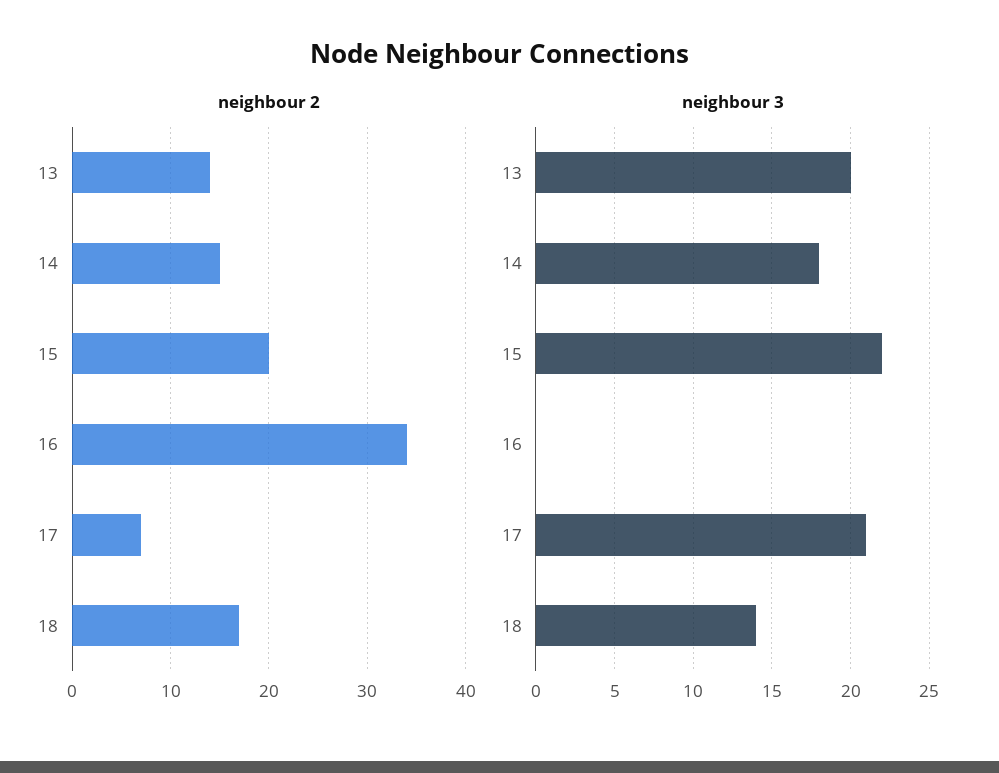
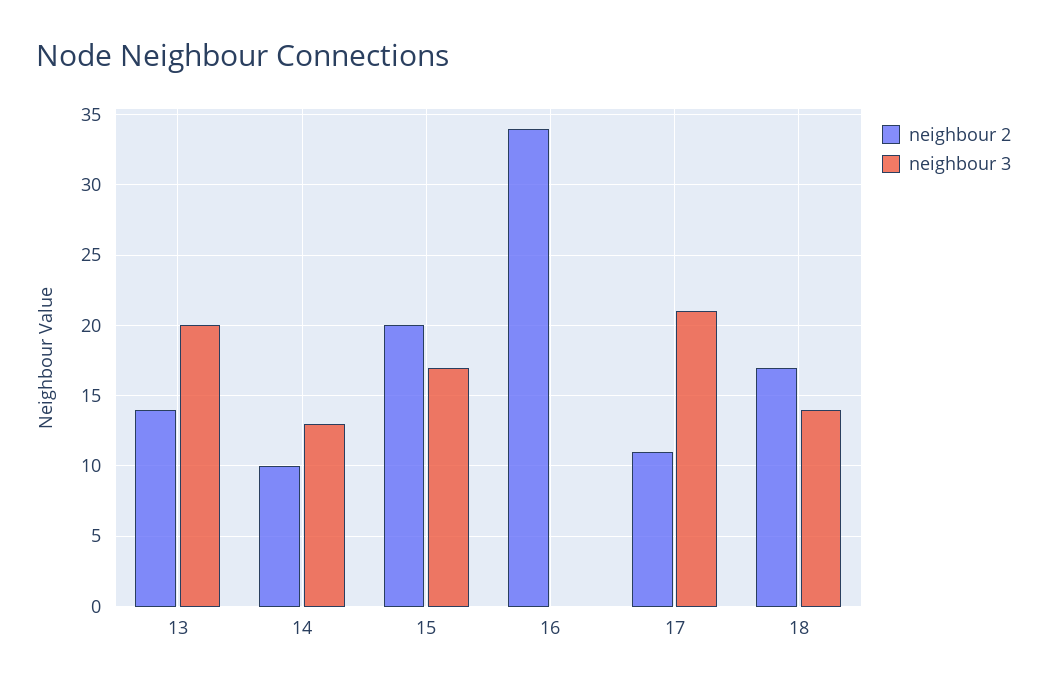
  {
    "neighbour 2": {
      "13": 14,
-     "14": 15,
+     "14": 10,
      "15": 20,
      "16": 34,
-     "17": 7,
+     "17": 11,
      "18": 17
    },
    "neighbour 3": {
      "13": 20,
-     "14": 18,
+     "14": 13,
-     "15": 22,
+     "15": 17,
      "16": 0,
      "17": 21,
      "18": 14
    }
  }

